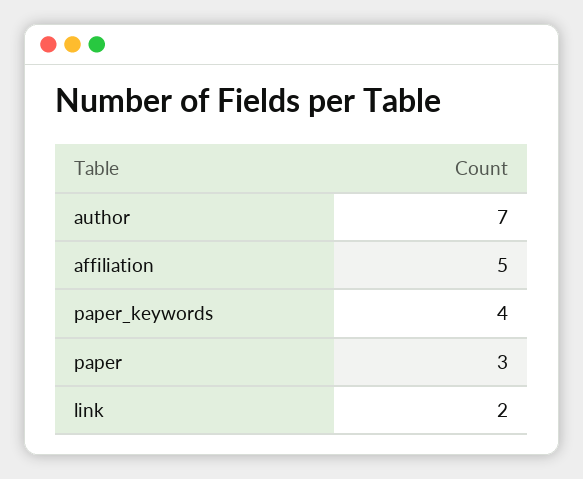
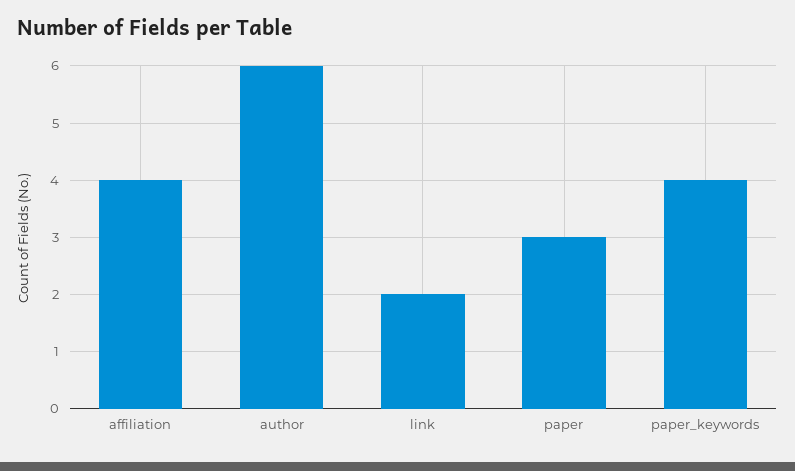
  {
-   "author": 7,
+   "author": 6,
-   "affiliation": 5,
+   "affiliation": 4,
    "paper_keywords": 4,
    "paper": 3,
    "link": 2
  }

